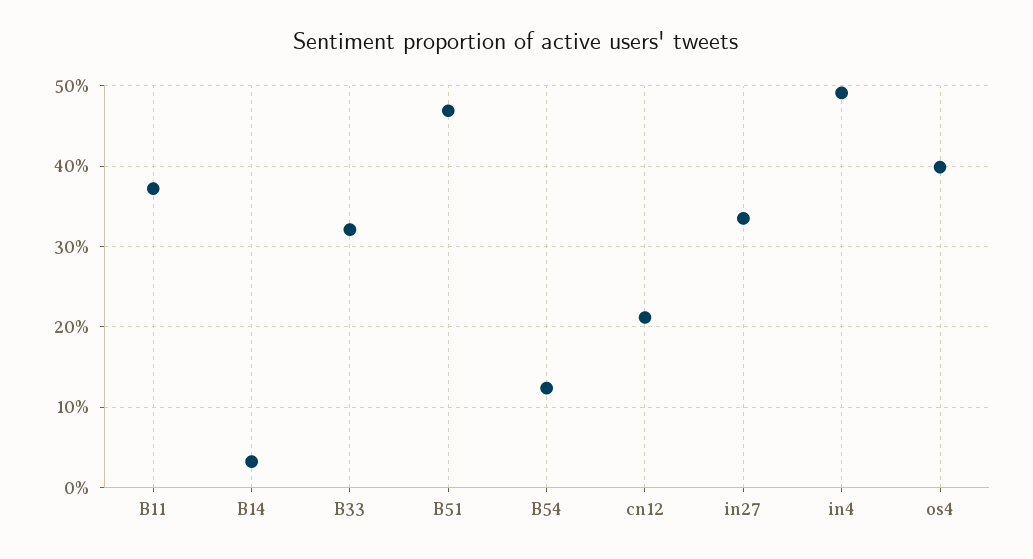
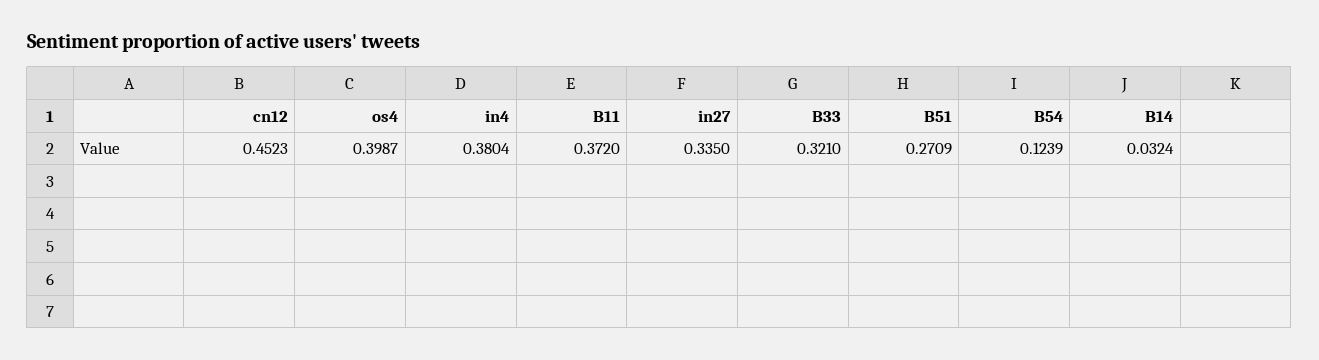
  {
    "B11": 0.372,
    "B14": 0.0324,
    "B33": 0.321,
-   "B51": 0.47,
+   "B51": 0.2709,
    "B54": 0.1239,
-   "cn12": 0.21,
+   "cn12": 0.4523,
    "in27": 0.335,
-   "in4": 0.49,
+   "in4": 0.3804,
    "os4": 0.3987
  }

